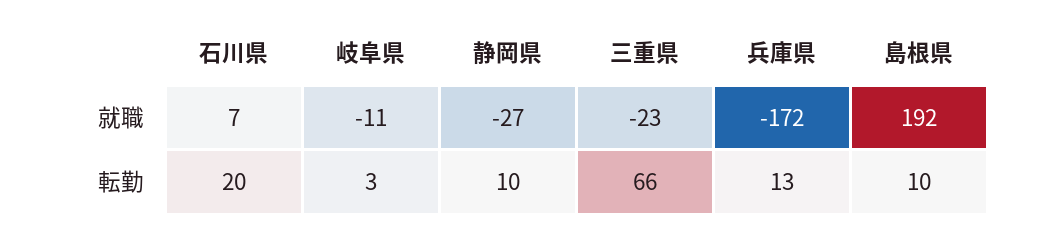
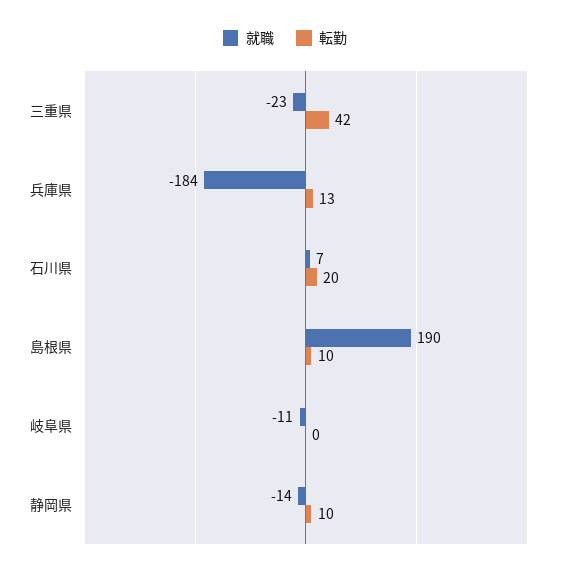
  {
    "就職": {
      "石川県": 7,
      "岐阜県": -11,
-     "静岡県": -27,
+     "静岡県": -14,
      "三重県": -23,
-     "兵庫県": -172,
+     "兵庫県": -184,
-     "島根県": 192
+     "島根県": 190
    },
    "転勤": {
      "石川県": 20,
-     "岐阜県": 3,
+     "岐阜県": 0,
      "静岡県": 10,
-     "三重県": 66,
+     "三重県": 42,
      "兵庫県": 13,
      "島根県": 10
    }
  }

